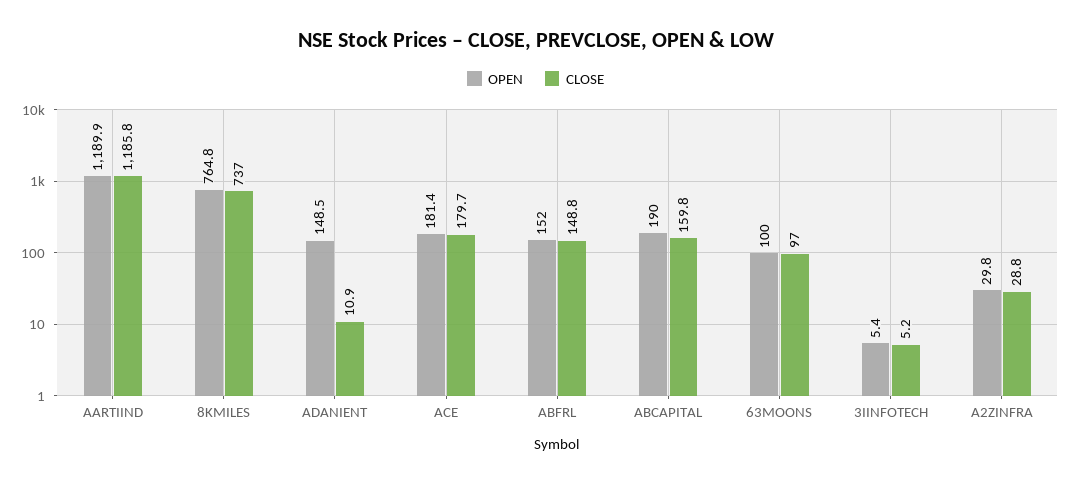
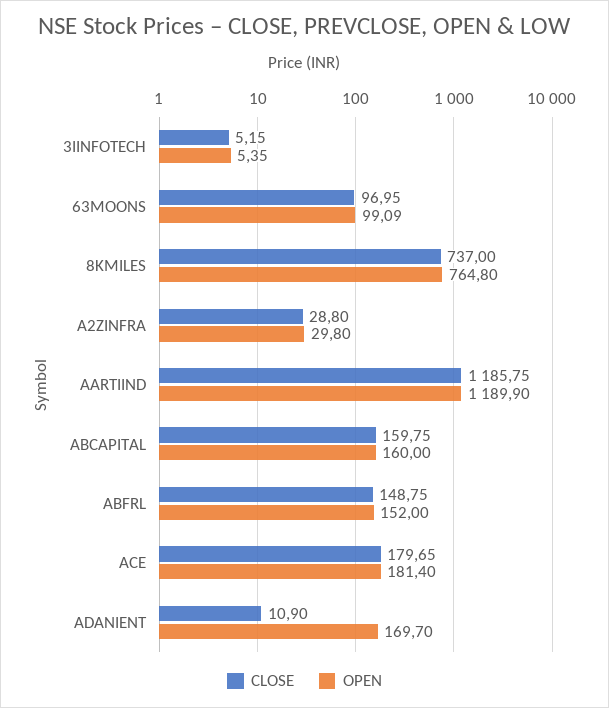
  {
    "OPEN": {
      "AARTIIND": 1189.9,
      "8KMILES": 764.8,
-     "ADANIENT": 148.5,
+     "ADANIENT": 169.7,
      "ACE": 181.4,
      "ABFRL": 152,
-     "ABCAPITAL": 190,
+     "ABCAPITAL": 160,
-     "63MOONS": 100,
+     "63MOONS": 99.09,
      "3IINFOTECH": 5.35,
      "A2ZINFRA": 29.8
    },
    "CLOSE": {
      "AARTIIND": 1185.75,
      "8KMILES": 737,
      "ADANIENT": 10.9,
      "ACE": 179.65,
      "ABFRL": 148.75,
      "ABCAPITAL": 159.75,
      "63MOONS": 96.95,
      "3IINFOTECH": 5.15,
      "A2ZINFRA": 28.8
    }
  }

